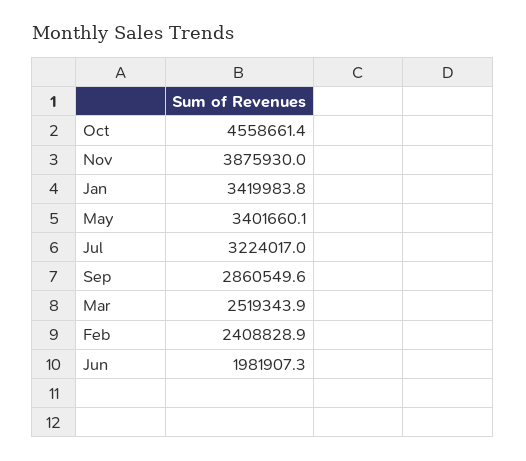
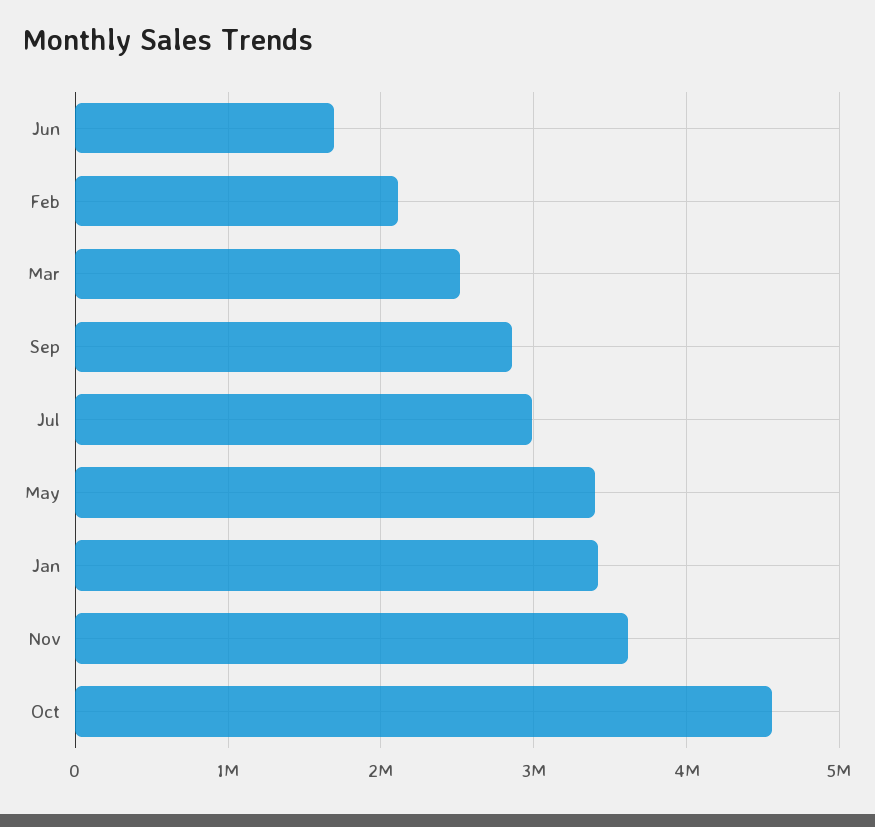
  {
    "Oct": 4558661.4,
-   "Nov": 3875930,
+   "Nov": 3600000,
    "Jan": 3419983.8,
    "May": 3401660.1,
-   "Jul": 3224017,
+   "Jul": 3000000,
    "Sep": 2860549.6,
    "Mar": 2519343.9,
-   "Feb": 2408828.9,
+   "Feb": 2100000,
-   "Jun": 1981907.3
+   "Jun": 1700000
  }

